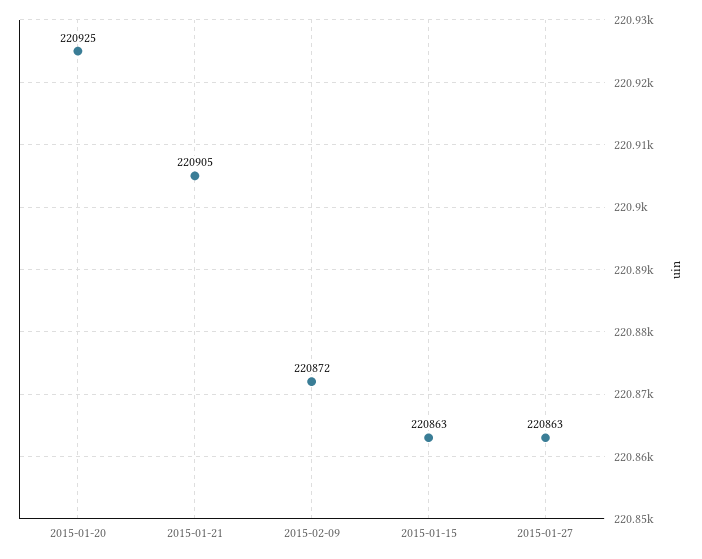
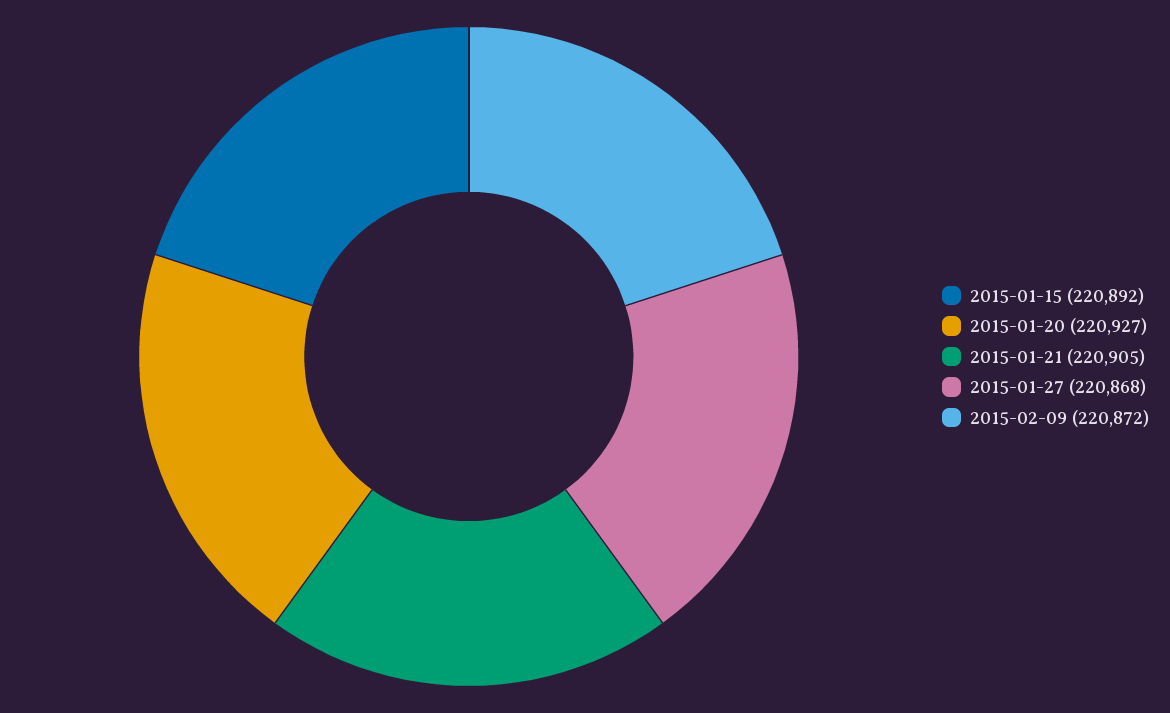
  {
-   "2015-01-20": 220925,
+   "2015-01-20": 220927,
    "2015-01-21": 220905,
    "2015-02-09": 220872,
-   "2015-01-15": 220863,
+   "2015-01-15": 220892,
-   "2015-01-27": 220863
+   "2015-01-27": 220868
  }

